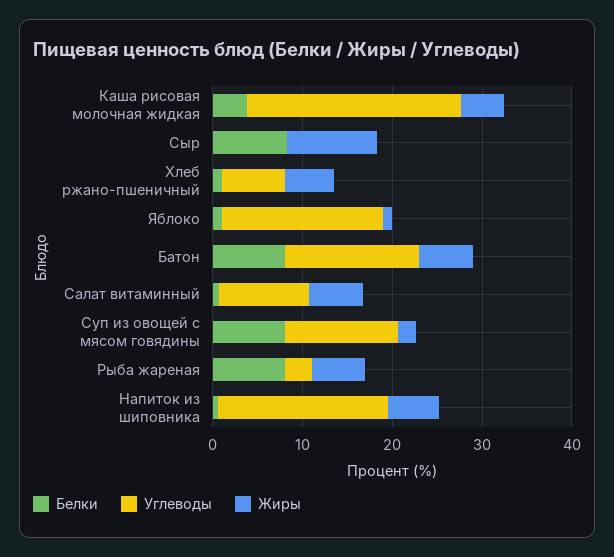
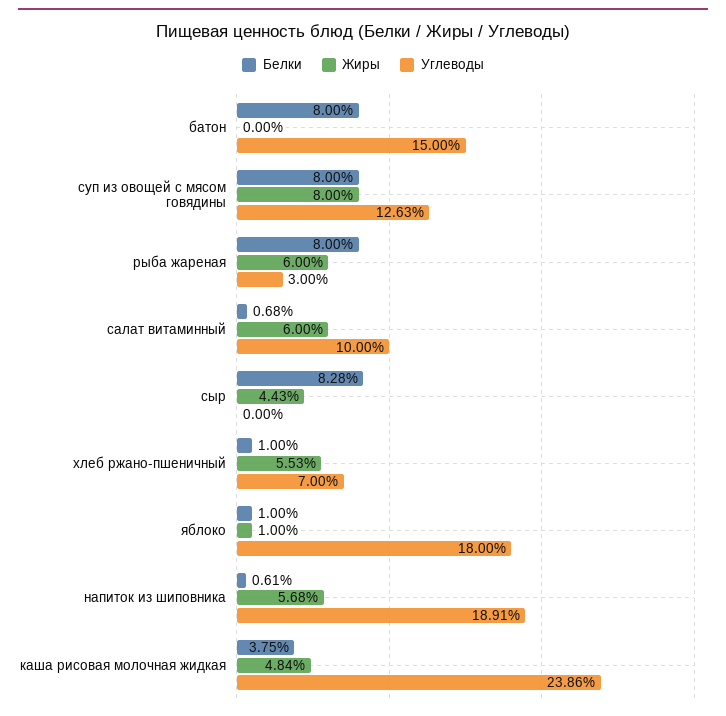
  {
    "Белки": {
      "Каша рисовая молочная жидкая": 3.75,
      "Сыр": 8.28,
      "Хлеб ржано-пшеничный": 1,
      "Яблоко": 1,
      "Батон": 8,
      "Салат витаминный": 0.68,
      "Суп из овощей с мясом говядины": 8,
      "Рыба жареная": 8,
      "Напиток из шиповника": 0.61
    },
    "Углеводы": {
      "Каша рисовая молочная жидкая": 23.86,
      "Сыр": 0,
      "Хлеб ржано-пшеничный": 7,
      "Яблоко": 18,
      "Батон": 15,
      "Салат витаминный": 10,
      "Суп из овощей с мясом говядины": 12.63,
      "Рыба жареная": 3,
      "Напиток из шиповника": 18.91
    },
    "Жиры": {
      "Каша рисовая молочная жидкая": 4.84,
-     "Сыр": 10,
+     "Сыр": 4.43,
      "Хлеб ржано-пшеничный": 5.53,
      "Яблоко": 1,
-     "Батон": 6,
+     "Батон": 0,
      "Салат витаминный": 6,
-     "Суп из овощей с мясом говядины": 2,
+     "Суп из овощей с мясом говядины": 8,
      "Рыба жареная": 6,
      "Напиток из шиповника": 5.68
    }
  }

